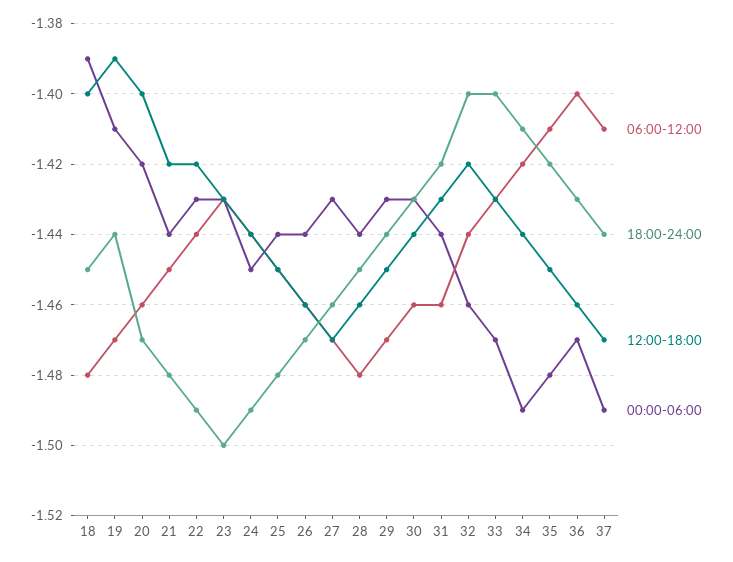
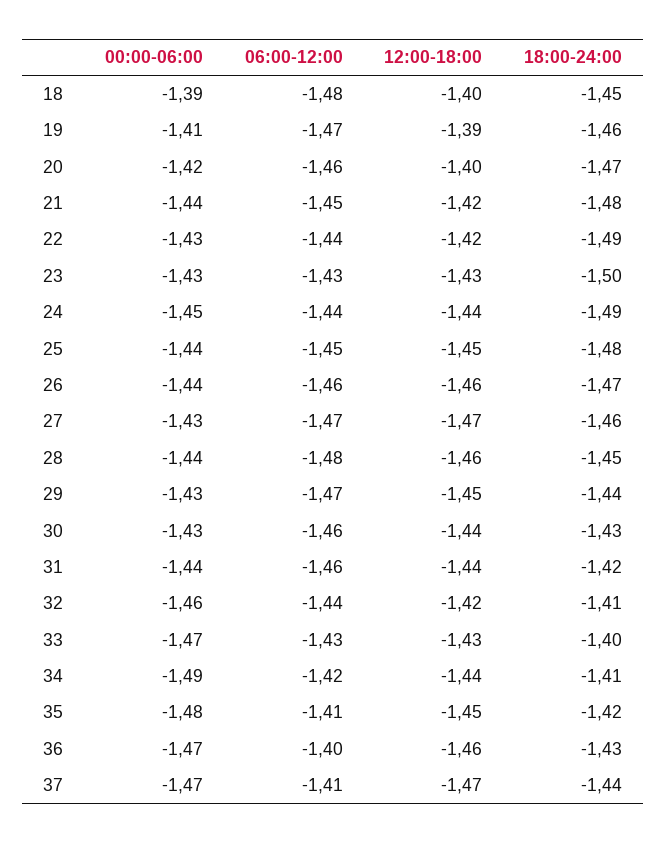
  {
    "06:00-12:00": {
      "18": -1.48,
      "19": -1.47,
      "20": -1.46,
      "21": -1.45,
      "22": -1.44,
      "23": -1.43,
      "24": -1.44,
      "25": -1.45,
      "26": -1.46,
      "27": -1.47,
      "28": -1.48,
      "29": -1.47,
      "30": -1.46,
      "31": -1.46,
      "32": -1.44,
      "33": -1.43,
      "34": -1.42,
      "35": -1.41,
      "36": -1.4,
      "37": -1.41
    },
    "18:00-24:00": {
      "18": -1.45,
-     "19": -1.44,
+     "19": -1.46,
      "20": -1.47,
      "21": -1.48,
      "22": -1.49,
      "23": -1.5,
      "24": -1.49,
      "25": -1.48,
      "26": -1.47,
      "27": -1.46,
      "28": -1.45,
      "29": -1.44,
      "30": -1.43,
      "31": -1.42,
-     "32": -1.4,
+     "32": -1.41,
      "33": -1.4,
      "34": -1.41,
      "35": -1.42,
      "36": -1.43,
      "37": -1.44
    },
    "12:00-18:00": {
      "18": -1.4,
      "19": -1.39,
      "20": -1.4,
      "21": -1.42,
      "22": -1.42,
      "23": -1.43,
      "24": -1.44,
      "25": -1.45,
      "26": -1.46,
      "27": -1.47,
      "28": -1.46,
      "29": -1.45,
      "30": -1.44,
-     "31": -1.43,
+     "31": -1.44,
      "32": -1.42,
      "33": -1.43,
      "34": -1.44,
      "35": -1.45,
      "36": -1.46,
      "37": -1.47
    },
    "00:00-06:00": {
      "18": -1.39,
      "19": -1.41,
      "20": -1.42,
      "21": -1.44,
      "22": -1.43,
      "23": -1.43,
      "24": -1.45,
      "25": -1.44,
      "26": -1.44,
      "27": -1.43,
      "28": -1.44,
      "29": -1.43,
      "30": -1.43,
      "31": -1.44,
      "32": -1.46,
      "33": -1.47,
      "34": -1.49,
      "35": -1.48,
      "36": -1.47,
-     "37": -1.49
+     "37": -1.47
    }
  }

